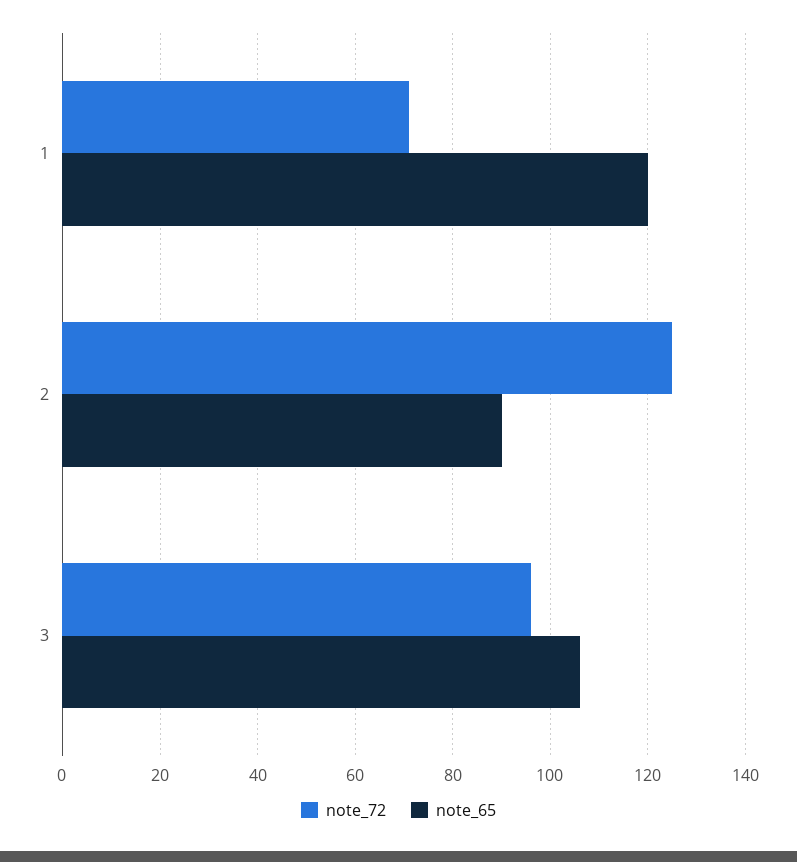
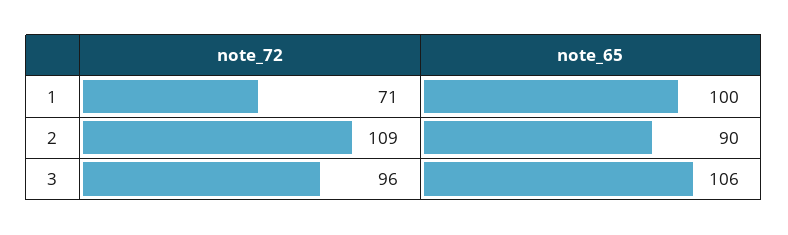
  {
    "note_72": {
      "1": 71,
-     "2": 125,
+     "2": 109,
      "3": 96
    },
    "note_65": {
-     "1": 120,
+     "1": 100,
      "2": 90,
      "3": 106
    }
  }

